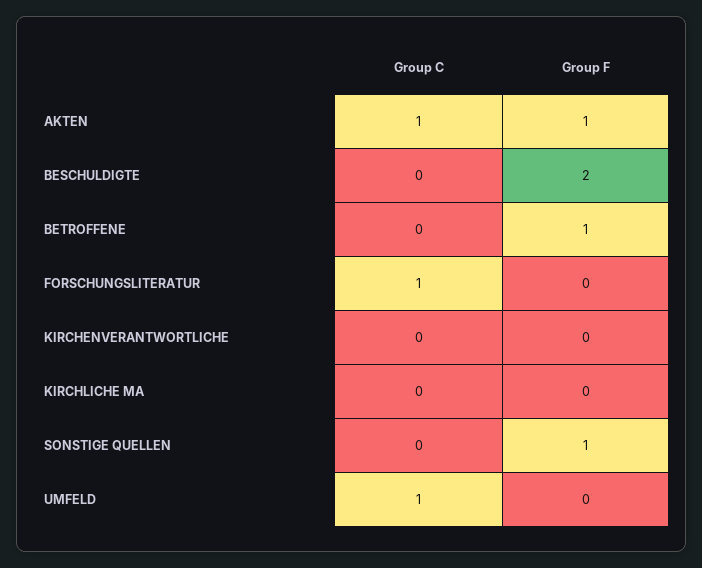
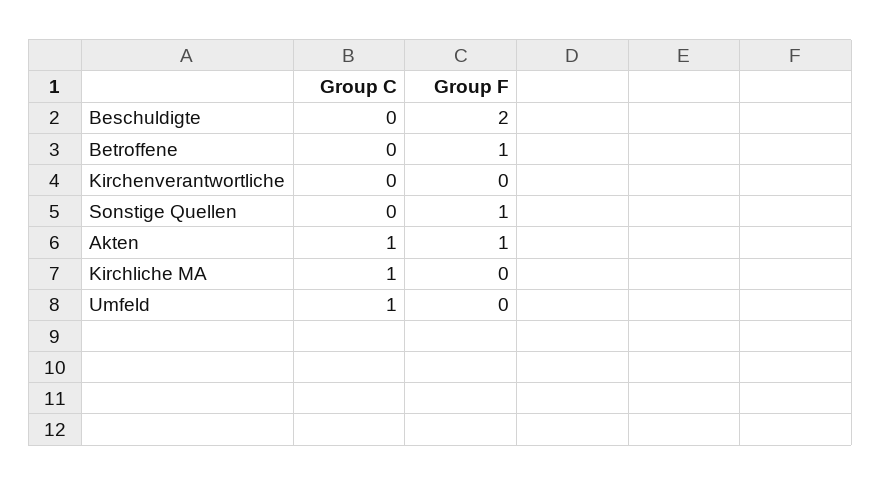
  {
    "Group C": {
      "AKTEN": 1,
      "BESCHULDIGTE": 0,
      "BETROFFENE": 0,
-     "FORSCHUNGSLITERATUR": 1,
      "KIRCHENVERANTWORTLICHE": 0,
-     "KIRCHLICHE MA": 0,
+     "KIRCHLICHE MA": 1,
      "SONSTIGE QUELLEN": 0,
      "UMFELD": 1
    },
    "Group F": {
      "AKTEN": 1,
      "BESCHULDIGTE": 2,
      "BETROFFENE": 1,
-     "FORSCHUNGSLITERATUR": 0,
      "KIRCHENVERANTWORTLICHE": 0,
      "KIRCHLICHE MA": 0,
      "SONSTIGE QUELLEN": 1,
      "UMFELD": 0
    }
  }

